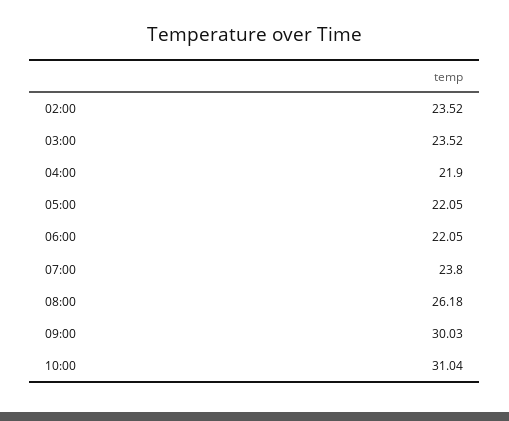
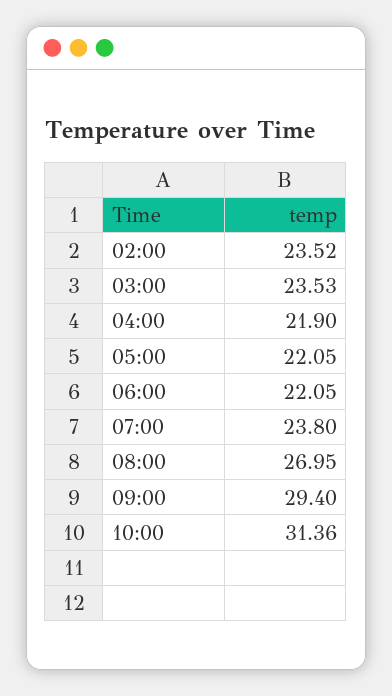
  {
    "02:00": 23.52,
-   "03:00": 23.52,
+   "03:00": 23.53,
    "04:00": 21.9,
    "05:00": 22.05,
    "06:00": 22.05,
    "07:00": 23.8,
-   "08:00": 26.18,
+   "08:00": 26.95,
-   "09:00": 30.03,
+   "09:00": 29.4,
-   "10:00": 31.04
+   "10:00": 31.36
  }

